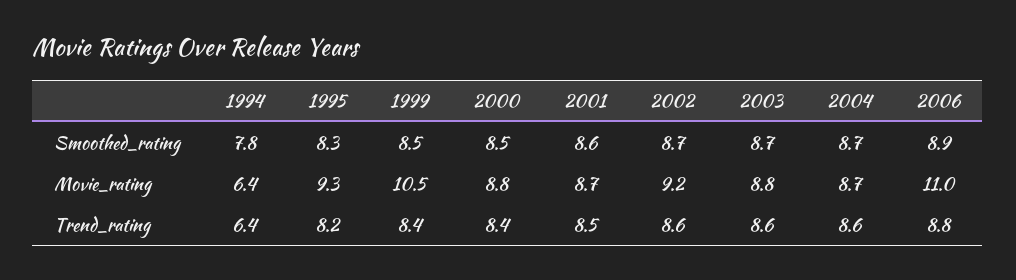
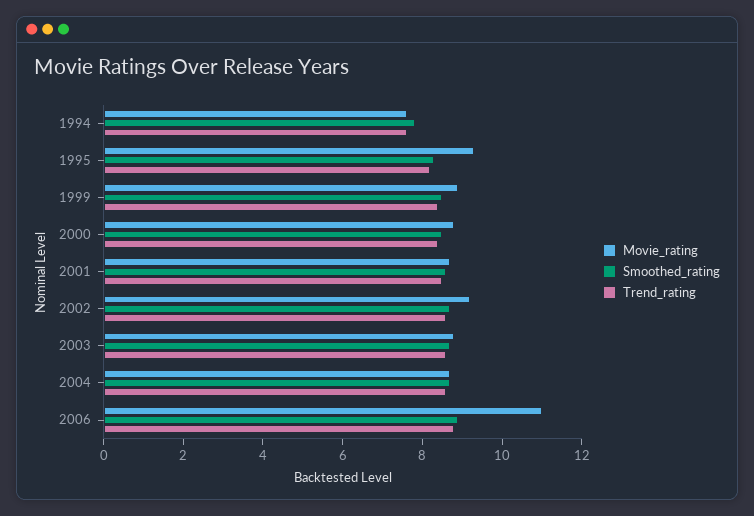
  {
    "Smoothed_rating": {
      "1994": 7.8,
      "1995": 8.3,
      "1999": 8.5,
      "2000": 8.5,
      "2001": 8.6,
      "2002": 8.7,
      "2003": 8.7,
      "2004": 8.7,
      "2006": 8.9
    },
    "Movie_rating": {
-     "1994": 6.4,
+     "1994": 7.5,
      "1995": 9.3,
-     "1999": 10.5,
+     "1999": 9,
      "2000": 8.8,
      "2001": 8.7,
      "2002": 9.2,
      "2003": 8.8,
      "2004": 8.7,
      "2006": 11
    },
    "Trend_rating": {
-     "1994": 6.4,
+     "1994": 7.5,
      "1995": 8.2,
      "1999": 8.4,
      "2000": 8.4,
      "2001": 8.5,
      "2002": 8.6,
      "2003": 8.6,
      "2004": 8.6,
      "2006": 8.8
    }
  }

